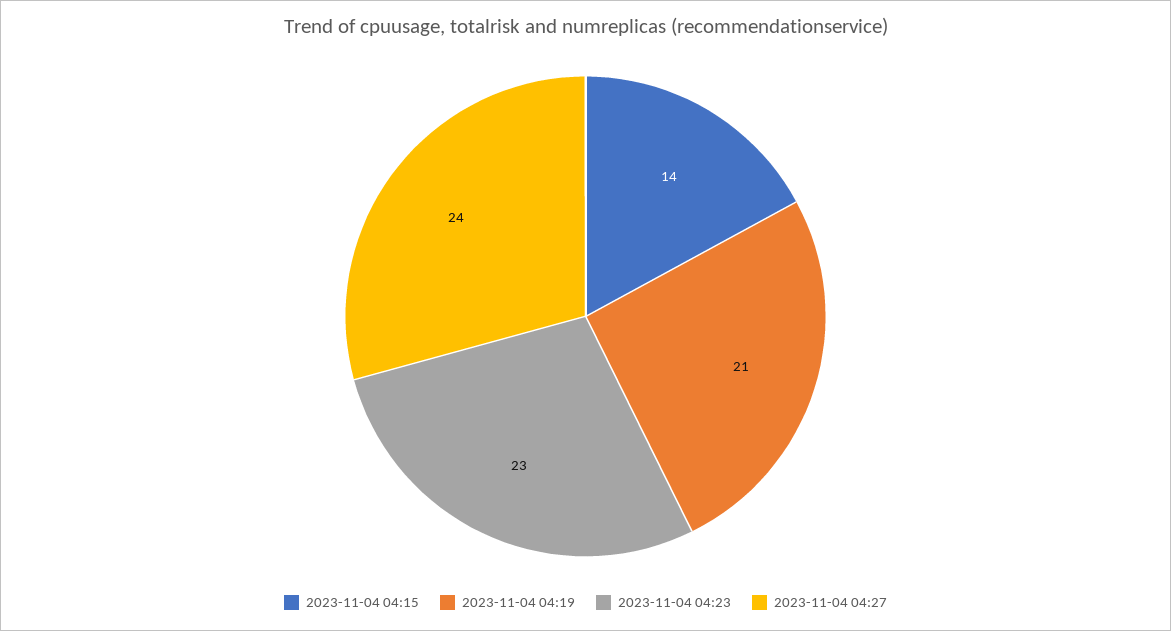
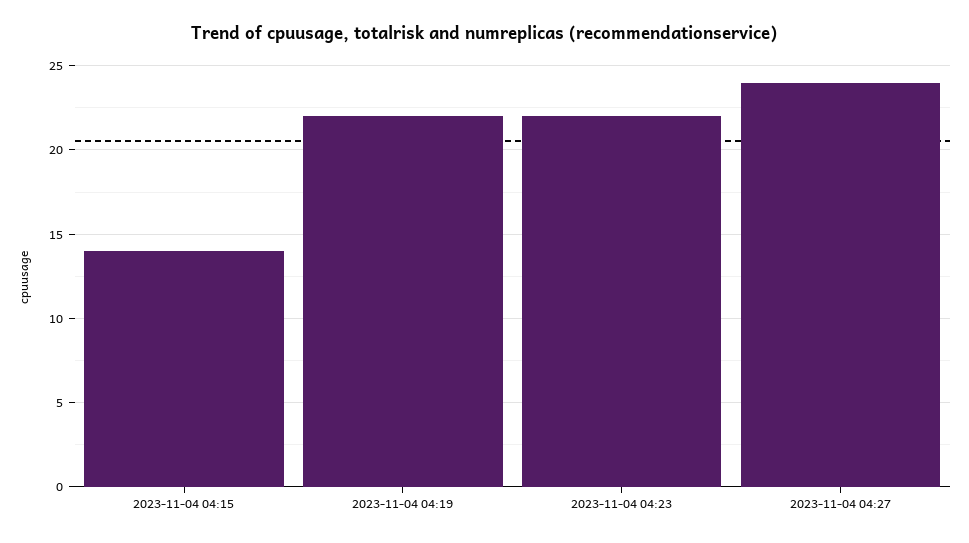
  {
    "2023-11-04 04:15": 14,
-   "2023-11-04 04:19": 21,
+   "2023-11-04 04:19": 22,
-   "2023-11-04 04:23": 23,
+   "2023-11-04 04:23": 22,
    "2023-11-04 04:27": 24
  }

